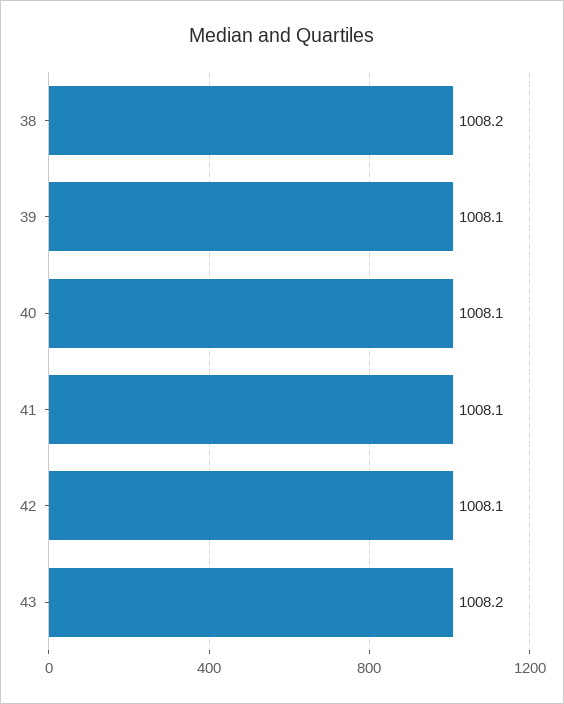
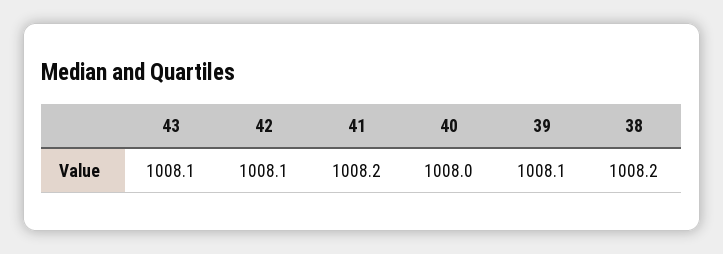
  {
    "38": 1008.2,
    "39": 1008.1,
-   "40": 1008.1,
+   "40": 1008,
-   "41": 1008.1,
+   "41": 1008.2,
    "42": 1008.1,
-   "43": 1008.2
+   "43": 1008.1
  }

